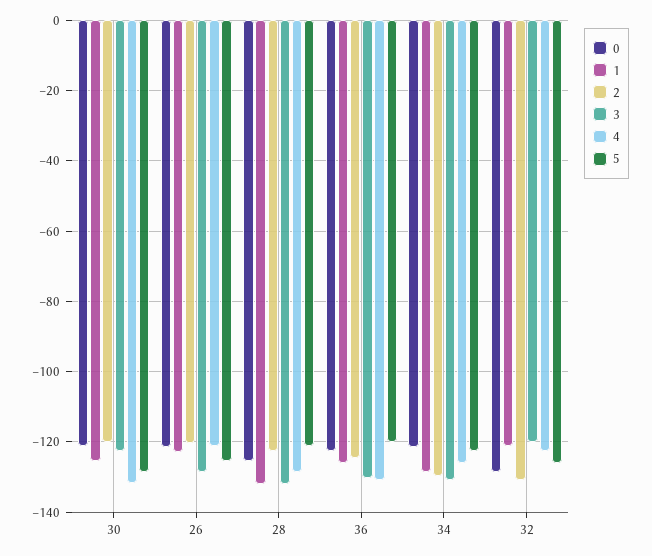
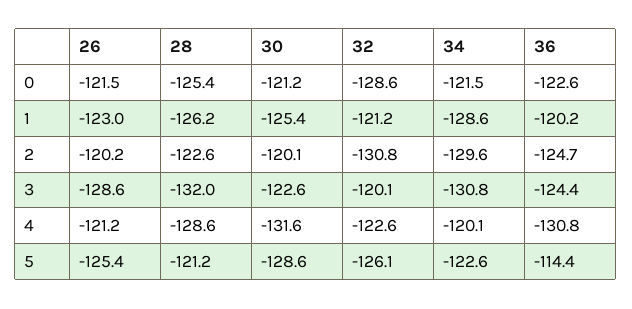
  {
    "0": {
      "30": -121.2,
      "26": -121.5,
      "28": -125.4,
      "36": -122.6,
      "34": -121.5,
      "32": -128.6
    },
    "1": {
      "30": -125.4,
      "26": -123,
-     "28": -132,
+     "28": -126.2,
-     "36": -126,
+     "36": -120.2,
      "34": -128.6,
      "32": -121.2
    },
    "2": {
      "30": -120.1,
      "26": -120.2,
      "28": -122.6,
      "36": -124.7,
      "34": -129.6,
      "32": -130.8
    },
    "3": {
      "30": -122.6,
      "26": -128.6,
      "28": -132,
-     "36": -130,
+     "36": -124.4,
      "34": -130.8,
      "32": -120.1
    },
    "4": {
      "30": -131.6,
      "26": -121.2,
      "28": -128.6,
      "36": -130.8,
-     "34": -126,
+     "34": -120.1,
      "32": -122.6
    },
    "5": {
      "30": -128.6,
      "26": -125.4,
      "28": -121.2,
-     "36": -120,
+     "36": -114.4,
      "34": -122.6,
      "32": -126.1
    }
  }

